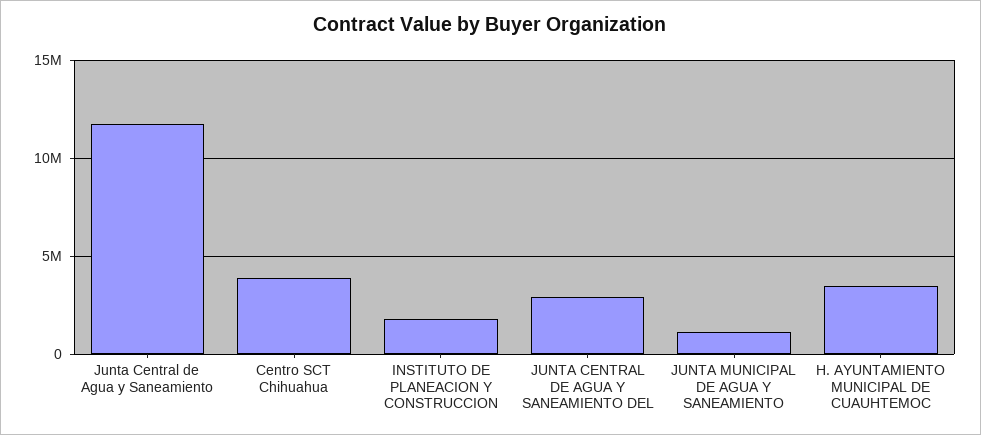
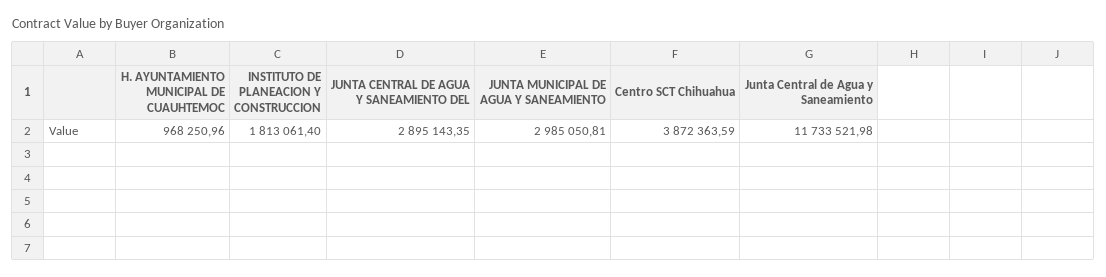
  {
    "Junta Central de Agua y Saneamiento": 11733521.98,
    "Centro SCT Chihuahua": 3872363.59,
    "INSTITUTO DE PLANEACION Y CONSTRUCCION": 1813061.4,
    "JUNTA CENTRAL DE AGUA Y SANEAMIENTO DEL": 2895143.35,
-   "JUNTA MUNICIPAL DE AGUA Y SANEAMIENTO": 1000000,
+   "JUNTA MUNICIPAL DE AGUA Y SANEAMIENTO": 2985050.81,
-   "H. AYUNTAMIENTO MUNICIPAL DE CUAUHTEMOC": 3500000
+   "H. AYUNTAMIENTO MUNICIPAL DE CUAUHTEMOC": 968250.96
  }

